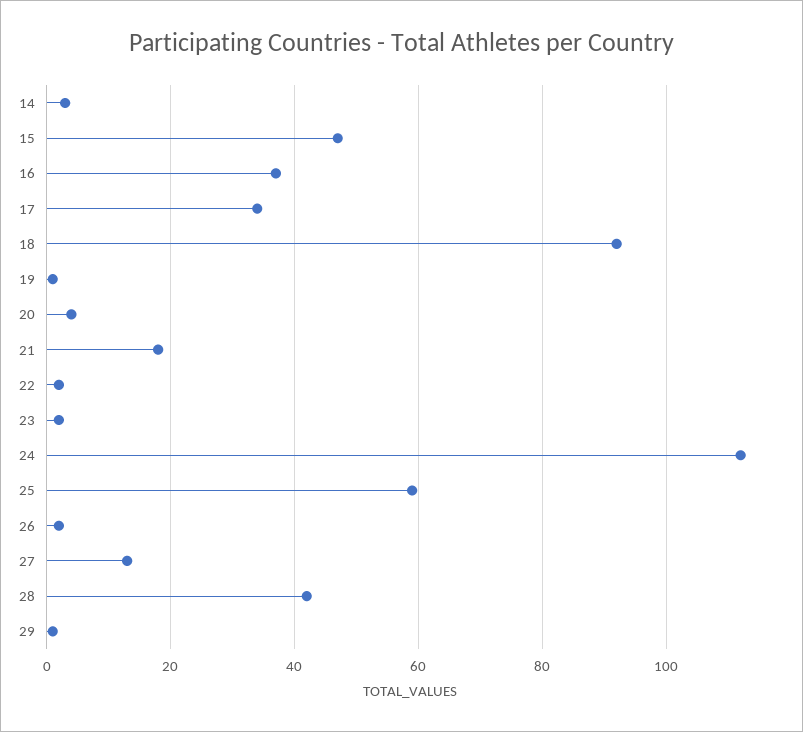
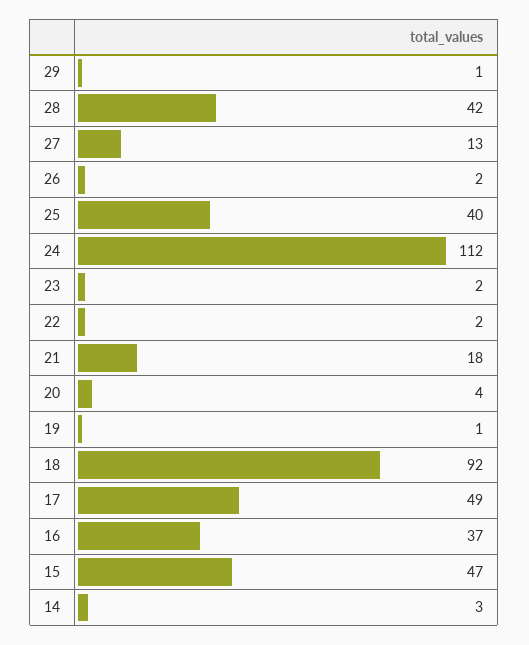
  {
    "14": 3,
    "15": 47,
    "16": 37,
-   "17": 35,
+   "17": 49,
    "18": 92,
    "19": 1,
    "20": 4,
    "21": 18,
    "22": 2,
    "23": 2,
    "24": 112,
-   "25": 60,
+   "25": 40,
    "26": 2,
    "27": 13,
    "28": 42,
    "29": 1
  }

